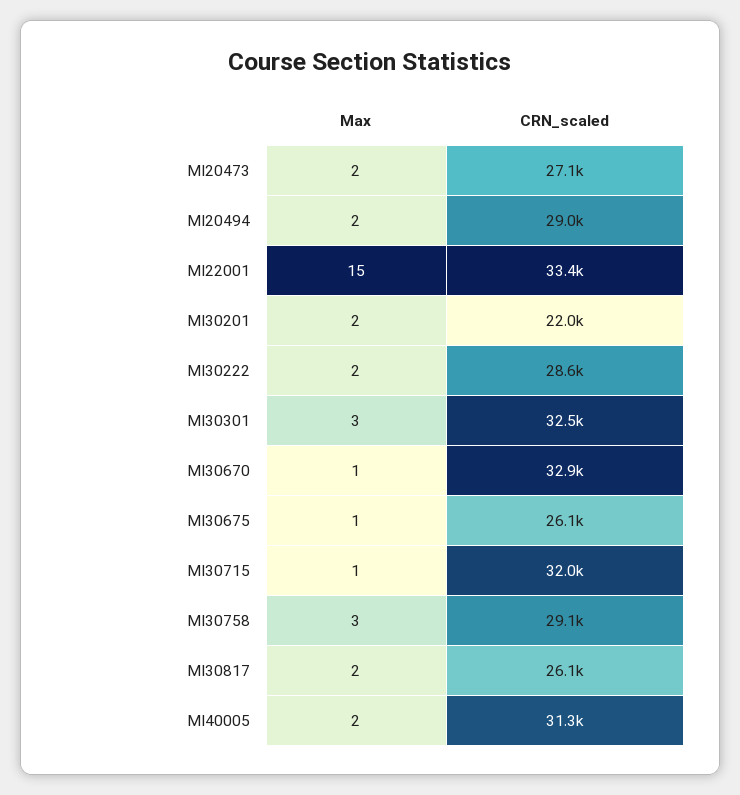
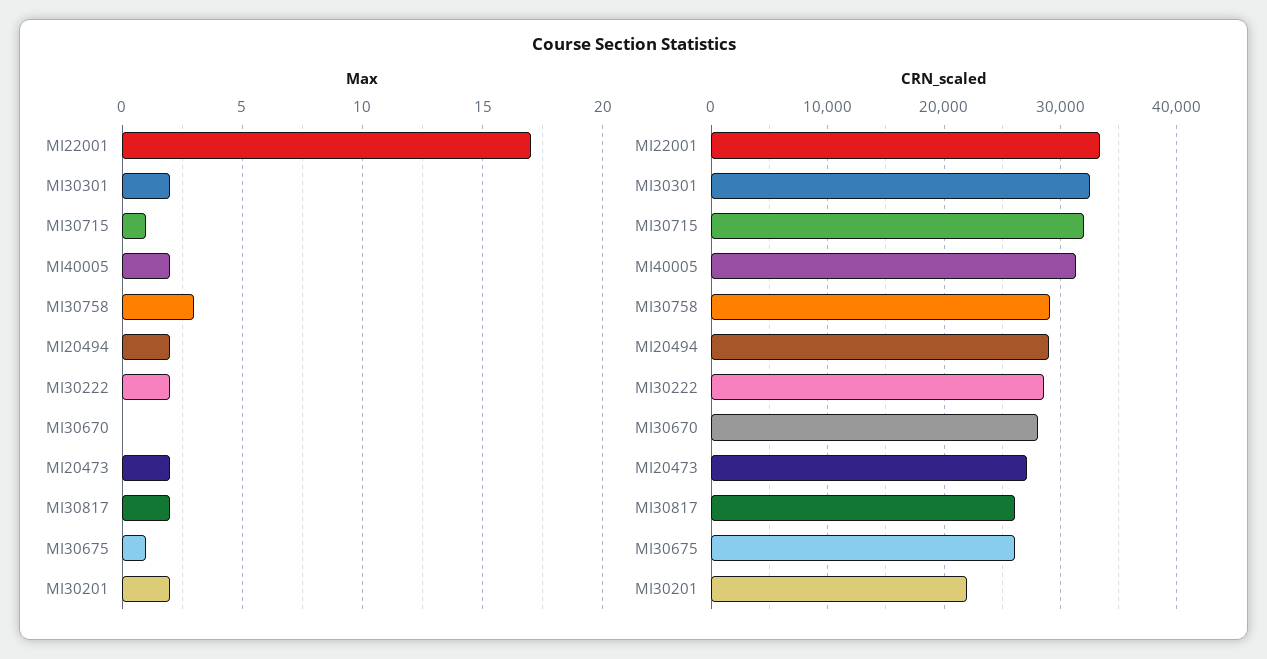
  {
    "Max": {
      "MI20473": 2,
      "MI20494": 2,
-     "MI22001": 15,
+     "MI22001": 17,
      "MI30201": 2,
      "MI30222": 2,
-     "MI30301": 3,
+     "MI30301": 2,
-     "MI30670": 1,
+     "MI30670": 0,
      "MI30675": 1,
      "MI30715": 1,
      "MI30758": 3,
      "MI30817": 2,
      "MI40005": 2
    },
    "CRN_scaled": {
      "MI20473": 27100,
      "MI20494": 29000,
      "MI22001": 33400,
      "MI30201": 22000,
      "MI30222": 28600,
      "MI30301": 32500,
-     "MI30670": 32900,
+     "MI30670": 28000,
      "MI30675": 26100,
      "MI30715": 32000,
      "MI30758": 29100,
      "MI30817": 26100,
      "MI40005": 31300
    }
  }

